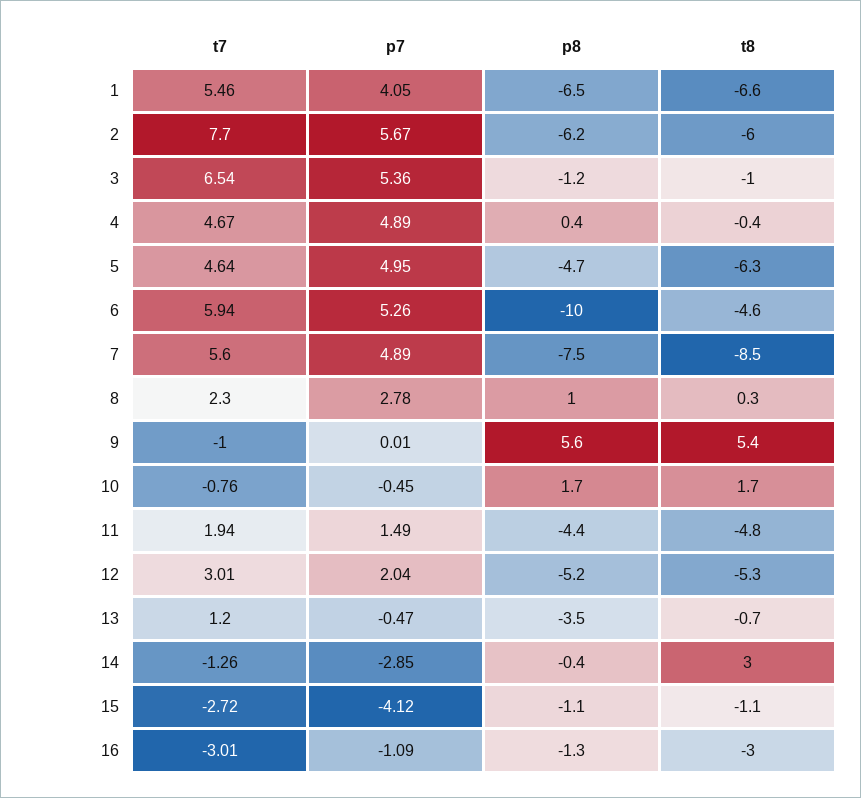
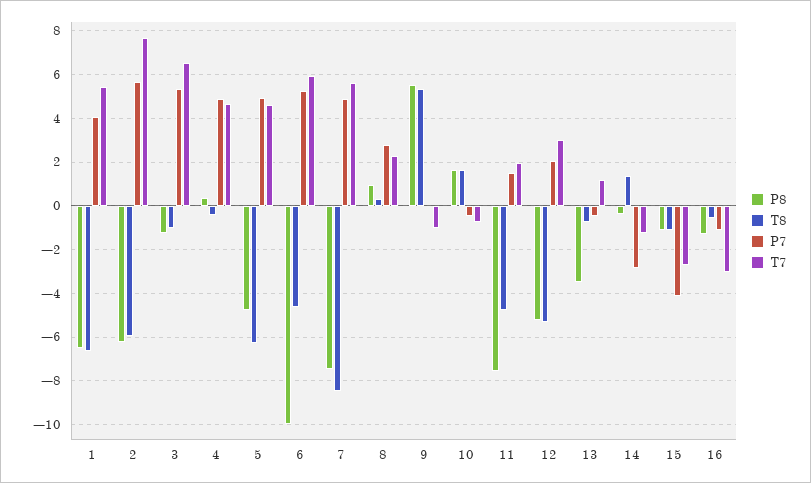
  {
    "t7": {
      "1": 5.46,
      "2": 7.7,
      "3": 6.54,
      "4": 4.67,
      "5": 4.64,
      "6": 5.94,
      "7": 5.6,
      "8": 2.3,
      "9": -1,
      "10": -0.76,
      "11": 1.94,
      "12": 3.01,
      "13": 1.2,
      "14": -1.26,
      "15": -2.72,
      "16": -3.01
    },
    "p7": {
      "1": 4.05,
      "2": 5.67,
      "3": 5.36,
      "4": 4.89,
      "5": 4.95,
      "6": 5.26,
      "7": 4.89,
      "8": 2.78,
      "9": 0.01,
      "10": -0.45,
      "11": 1.49,
      "12": 2.04,
      "13": -0.47,
      "14": -2.85,
      "15": -4.12,
      "16": -1.09
    },
    "p8": {
      "1": -6.5,
      "2": -6.2,
      "3": -1.2,
      "4": 0.4,
      "5": -4.7,
      "6": -10,
      "7": -7.5,
      "8": 1,
      "9": 5.6,
      "10": 1.7,
-     "11": -4.4,
+     "11": -7.5,
      "12": -5.2,
      "13": -3.5,
      "14": -0.4,
      "15": -1.1,
      "16": -1.3
    },
    "t8": {
      "1": -6.6,
      "2": -6,
      "3": -1,
      "4": -0.4,
      "5": -6.3,
      "6": -4.6,
      "7": -8.5,
      "8": 0.3,
      "9": 5.4,
      "10": 1.7,
      "11": -4.8,
      "12": -5.3,
      "13": -0.7,
-     "14": 3,
+     "14": 1.5,
      "15": -1.1,
-     "16": -3
+     "16": -0.5
    }
  }

